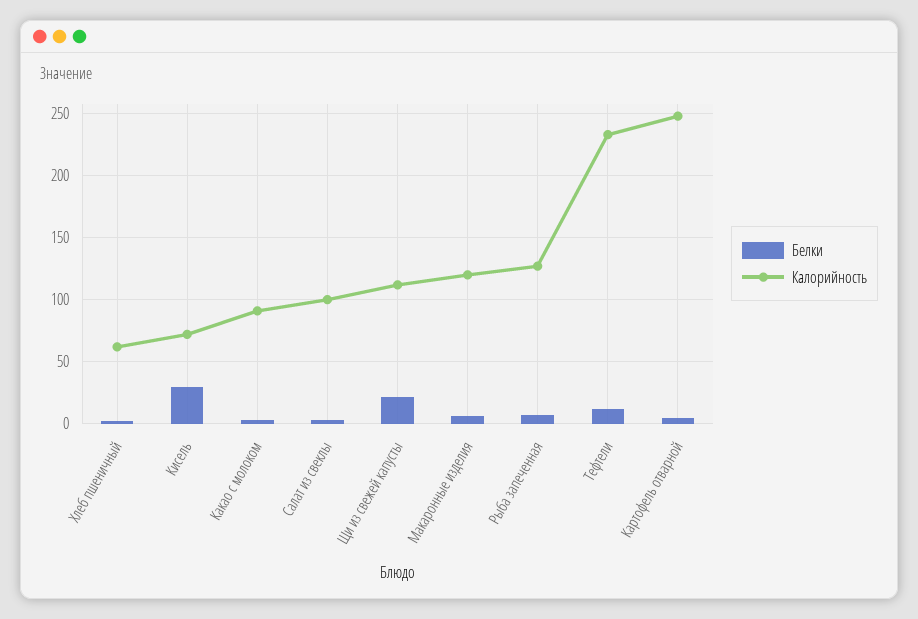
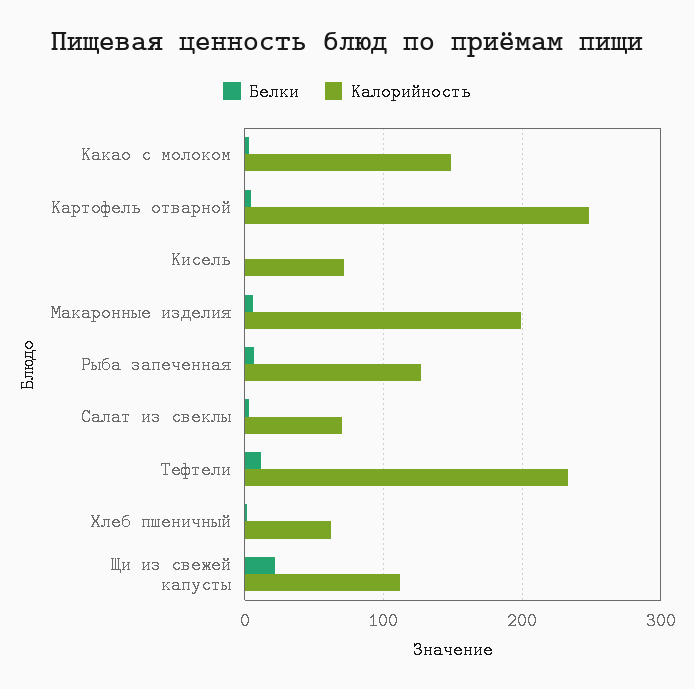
  {
    "Белки": {
      "Хлеб пшеничный": 0,
-     "Кисель": 30,
+     "Кисель": 0,
      "Какао с молоком": 5,
      "Салат из свеклы": 5,
      "Щи из свежей капусты": 20,
      "Макаронные изделия": 5,
      "Рыба запеченная": 5,
      "Тефтели": 10,
      "Картофель отварной": 5
    },
    "Калорийность": {
      "Хлеб пшеничный": 60,
      "Кисель": 70,
-     "Какао с молоком": 90,
+     "Какао с молоком": 150,
-     "Салат из свеклы": 100,
+     "Салат из свеклы": 70,
      "Щи из свежей капусты": 110,
-     "Макаронные изделия": 120,
+     "Макаронные изделия": 200,
      "Рыба запеченная": 125,
      "Тефтели": 235,
      "Картофель отварной": 250
    }
  }

